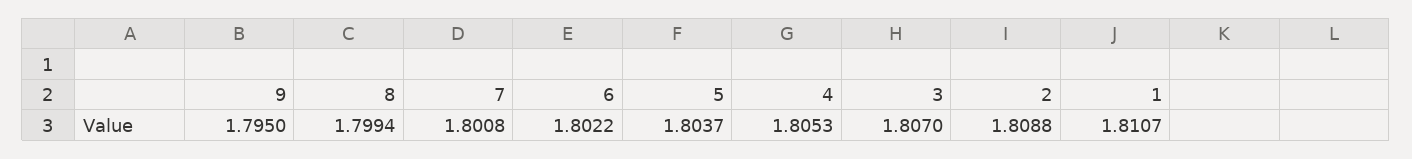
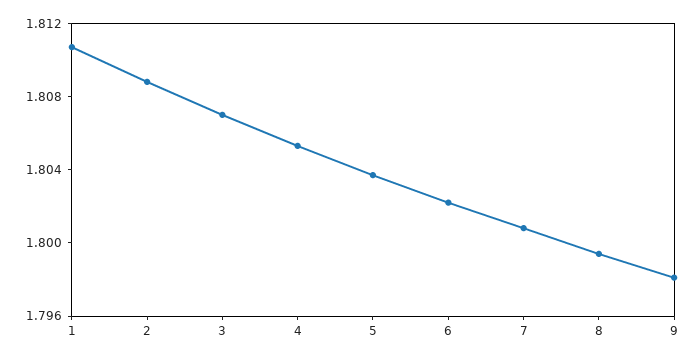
  {
-   "9": 1.795,
+   "9": 1.798,
    "8": 1.7994,
    "7": 1.8008,
    "6": 1.8022,
    "5": 1.8037,
    "4": 1.8053,
    "3": 1.807,
    "2": 1.8088,
    "1": 1.8107
  }

